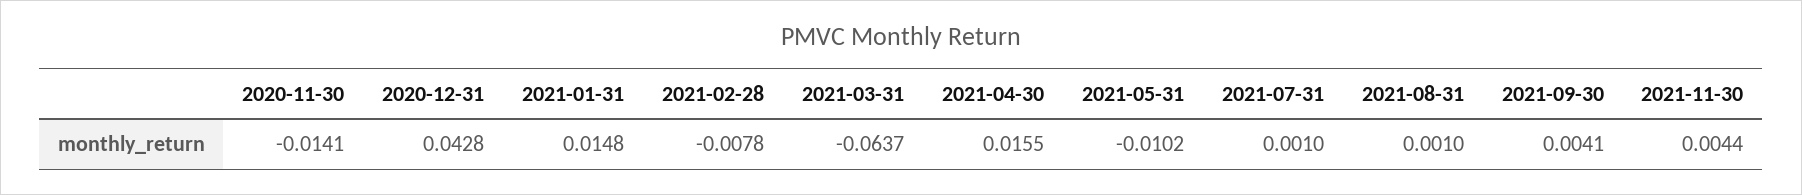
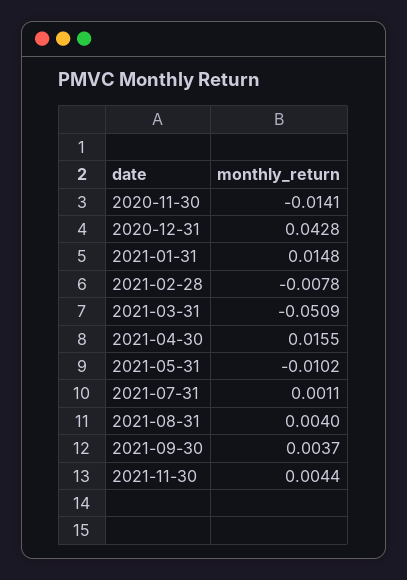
  {
    "2020-11-30": -0.0141,
    "2020-12-31": 0.0428,
    "2021-01-31": 0.0148,
    "2021-02-28": -0.0078,
-   "2021-03-31": -0.0637,
+   "2021-03-31": -0.0509,
    "2021-04-30": 0.0155,
    "2021-05-31": -0.0102,
-   "2021-07-31": 0.001,
+   "2021-07-31": 0.0011,
-   "2021-08-31": 0.001,
+   "2021-08-31": 0.004,
-   "2021-09-30": 0.0041,
+   "2021-09-30": 0.0037,
    "2021-11-30": 0.0044
  }

